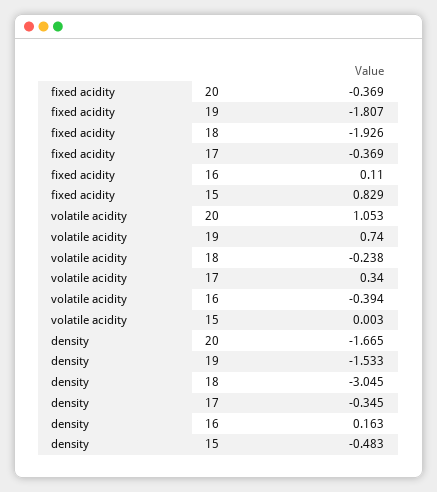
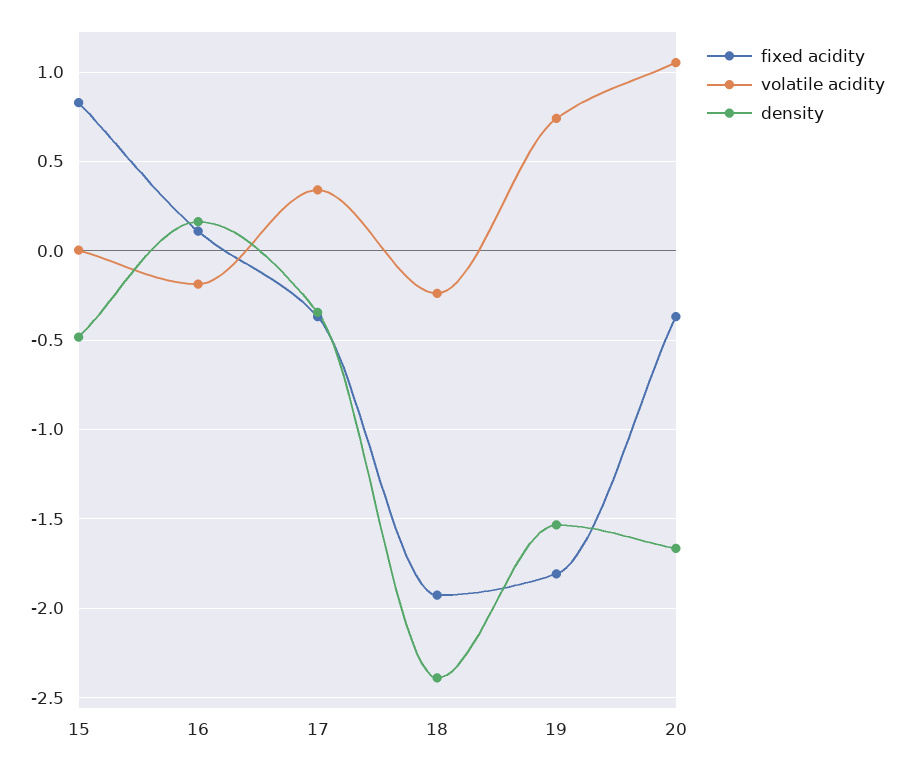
  {
    "fixed acidity": {
      "20": -0.369,
      "19": -1.807,
      "18": -1.926,
      "17": -0.369,
      "16": 0.11,
      "15": 0.829
    },
    "volatile acidity": {
      "20": 1.053,
      "19": 0.74,
      "18": -0.238,
      "17": 0.34,
-     "16": -0.394,
+     "16": -0.2,
      "15": 0.003
    },
    "density": {
      "20": -1.665,
      "19": -1.533,
-     "18": -3.045,
+     "18": -2.4,
      "17": -0.345,
      "16": 0.163,
      "15": -0.483
    }
  }

